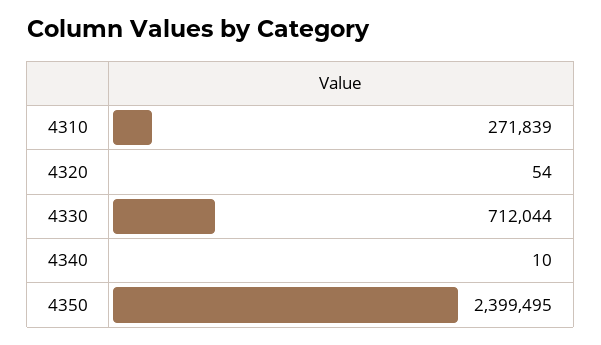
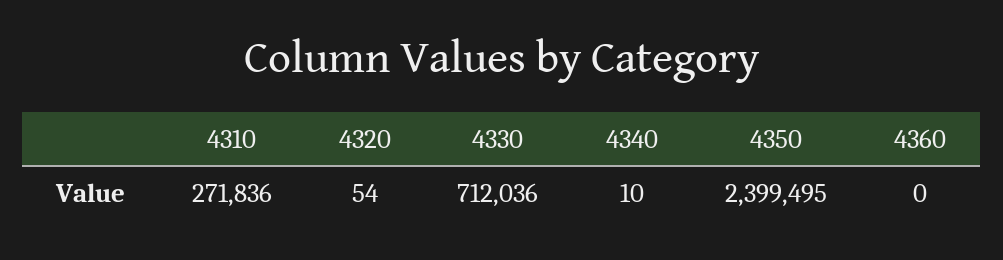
  {
-   "4310": 271839,
+   "4310": 271836,
    "4320": 54,
-   "4330": 712044,
+   "4330": 712036,
    "4340": 10,
-   "4350": 2399495
+   "4350": 2399495,
+   "4360": 0
  }

